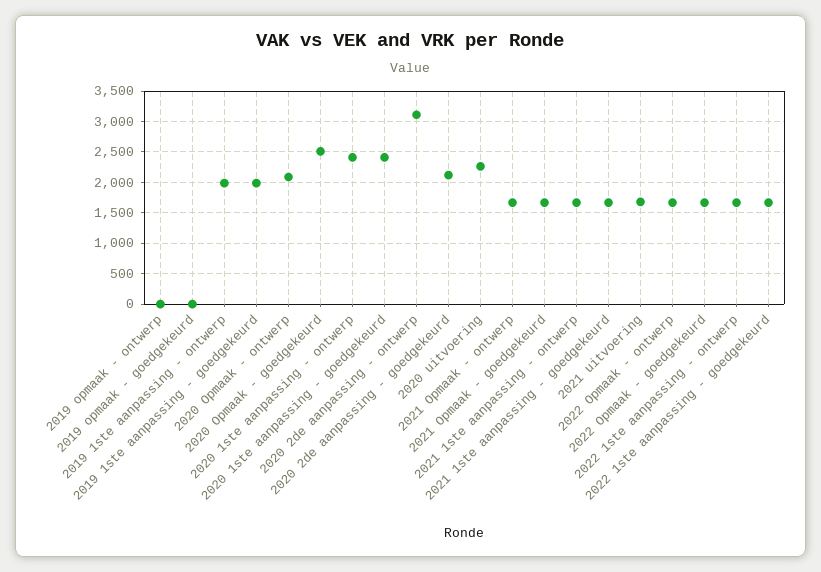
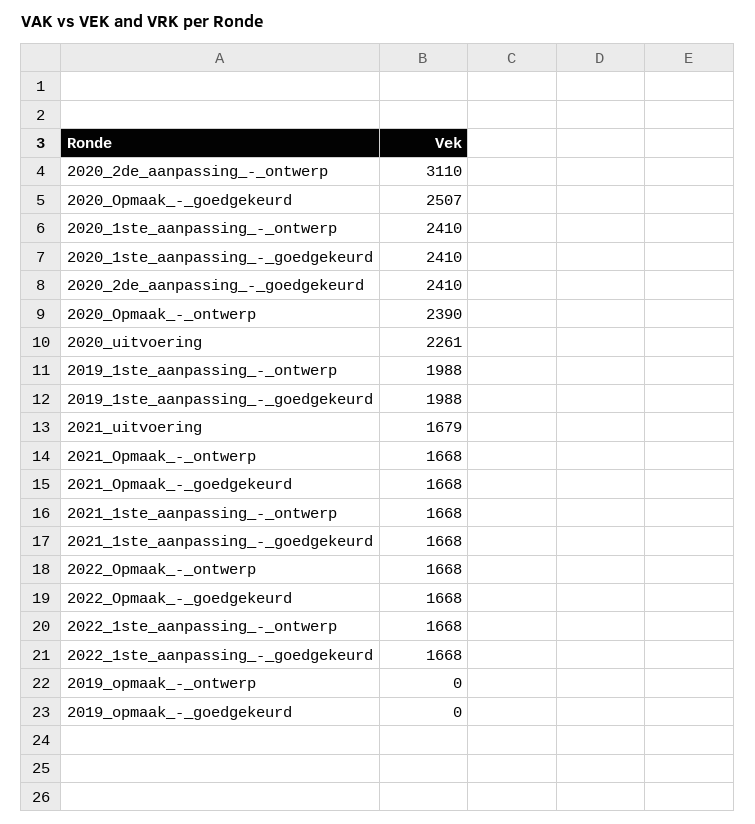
  {
    "2019 opmaak - ontwerp": 0,
    "2019 opmaak - goedgekeurd": 0,
    "2019 1ste aanpassing - ontwerp": 1988,
    "2019 1ste aanpassing - goedgekeurd": 1988,
-   "2020 Opmaak - ontwerp": 2100,
+   "2020 Opmaak - ontwerp": 2390,
    "2020 Opmaak - goedgekeurd": 2507,
    "2020 1ste aanpassing - ontwerp": 2410,
    "2020 1ste aanpassing - goedgekeurd": 2410,
    "2020 2de aanpassing - ontwerp": 3110,
-   "2020 2de aanpassing - goedgekeurd": 2100,
+   "2020 2de aanpassing - goedgekeurd": 2410,
    "2020 uitvoering": 2261,
    "2021 Opmaak - ontwerp": 1668,
    "2021 Opmaak - goedgekeurd": 1668,
    "2021 1ste aanpassing - ontwerp": 1668,
    "2021 1ste aanpassing - goedgekeurd": 1668,
    "2021 uitvoering": 1679,
    "2022 Opmaak - ontwerp": 1668,
    "2022 Opmaak - goedgekeurd": 1668,
    "2022 1ste aanpassing - ontwerp": 1668,
    "2022 1ste aanpassing - goedgekeurd": 1668
  }

